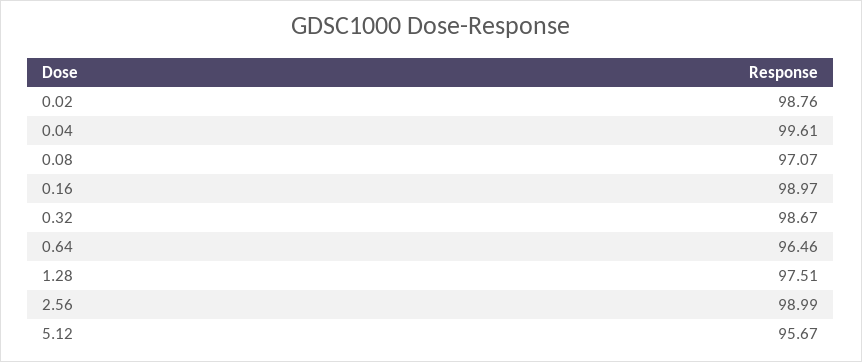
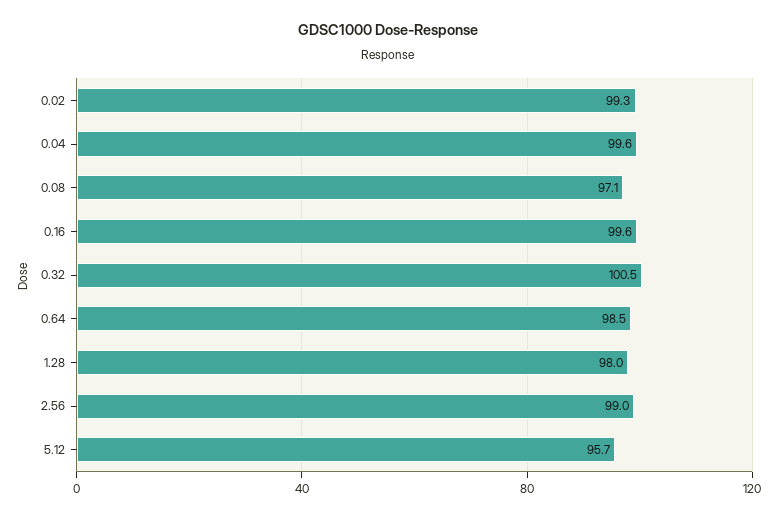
  {
-   "0.02": 98.76,
+   "0.02": 99.3,
    "0.04": 99.61,
    "0.08": 97.07,
-   "0.16": 98.97,
+   "0.16": 99.6,
-   "0.32": 98.67,
+   "0.32": 100.5,
-   "0.64": 96.46,
+   "0.64": 98.5,
-   "1.28": 97.51,
+   "1.28": 98,
    "2.56": 98.99,
    "5.12": 95.67
  }

